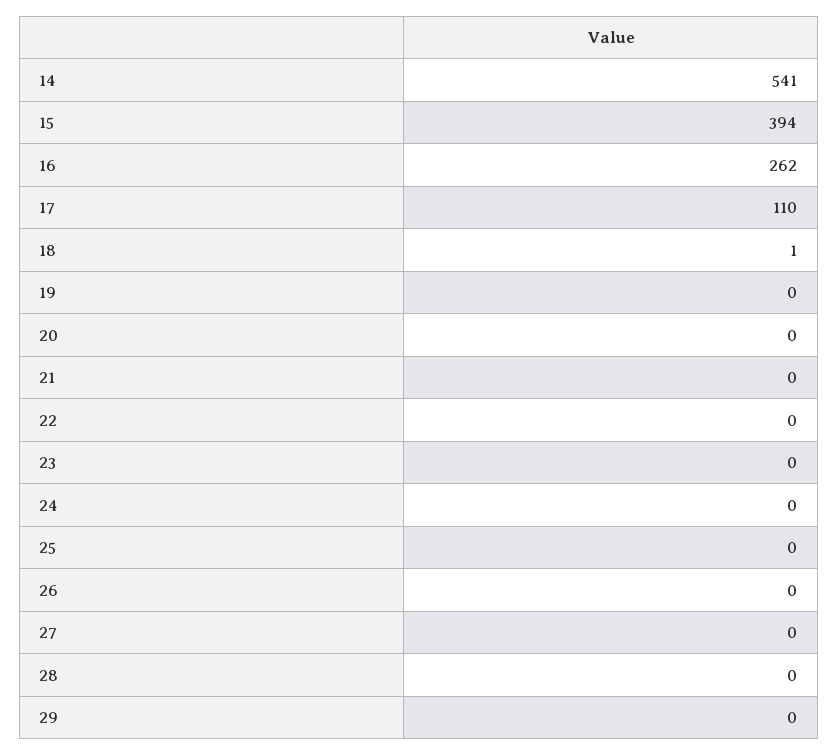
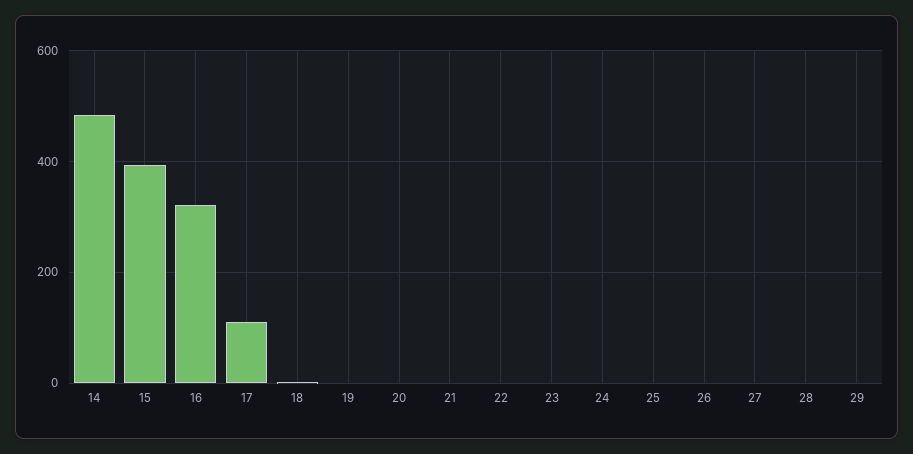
  {
-   "14": 541,
+   "14": 480,
    "15": 394,
-   "16": 262,
+   "16": 320,
    "17": 110,
    "18": 1,
    "19": 0,
    "20": 0,
    "21": 0,
    "22": 0,
    "23": 0,
    "24": 0,
    "25": 0,
    "26": 0,
    "27": 0,
    "28": 0,
    "29": 0
  }

